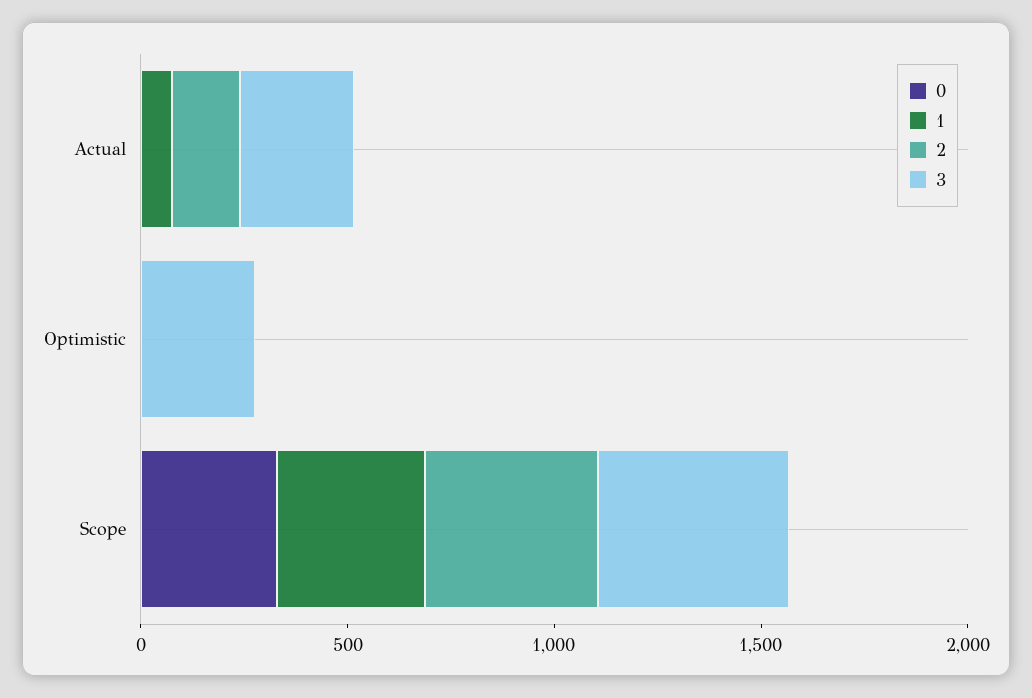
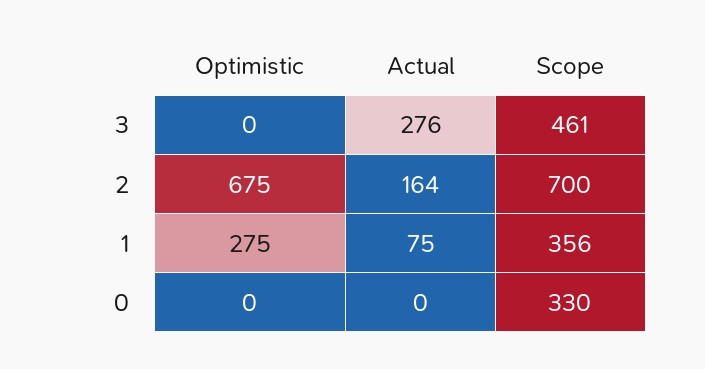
  {
    "0": {
      "Actual": 0,
      "Optimistic": 0,
      "Scope": 330
    },
    "1": {
      "Actual": 75,
-     "Optimistic": 0,
+     "Optimistic": 275,
      "Scope": 356
    },
    "2": {
      "Actual": 164,
-     "Optimistic": 0,
+     "Optimistic": 675,
-     "Scope": 400
+     "Scope": 700
    },
    "3": {
      "Actual": 276,
-     "Optimistic": 300,
+     "Optimistic": 0,
      "Scope": 461
    }
  }

